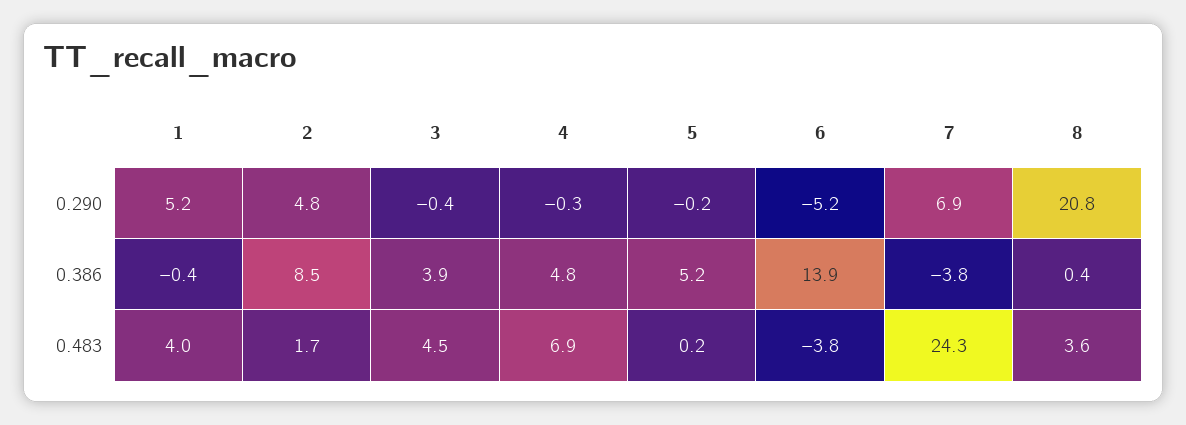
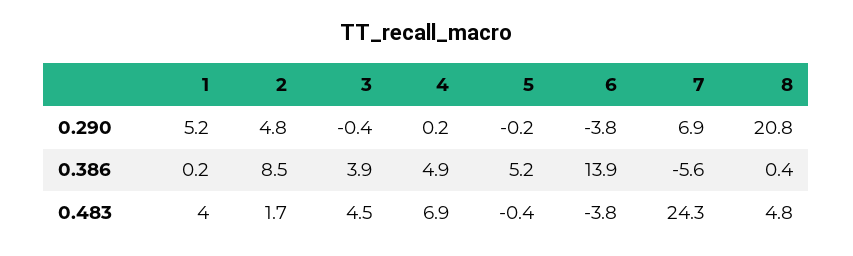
  {
    "1": {
      "0.290": 5.2,
-     "0.386": -0.4,
+     "0.386": 0.2,
      "0.483": 4
    },
    "2": {
      "0.290": 4.8,
      "0.386": 8.5,
      "0.483": 1.7
    },
    "3": {
      "0.290": -0.4,
      "0.386": 3.9,
      "0.483": 4.5
    },
    "4": {
-     "0.290": -0.3,
+     "0.290": 0.2,
-     "0.386": 4.8,
+     "0.386": 4.9,
      "0.483": 6.9
    },
    "5": {
      "0.290": -0.2,
      "0.386": 5.2,
-     "0.483": 0.2
+     "0.483": -0.4
    },
    "6": {
-     "0.290": -5.2,
+     "0.290": -3.8,
      "0.386": 13.9,
      "0.483": -3.8
    },
    "7": {
      "0.290": 6.9,
-     "0.386": -3.8,
+     "0.386": -5.6,
      "0.483": 24.3
    },
    "8": {
      "0.290": 20.8,
      "0.386": 0.4,
-     "0.483": 3.6
+     "0.483": 4.8
    }
  }

